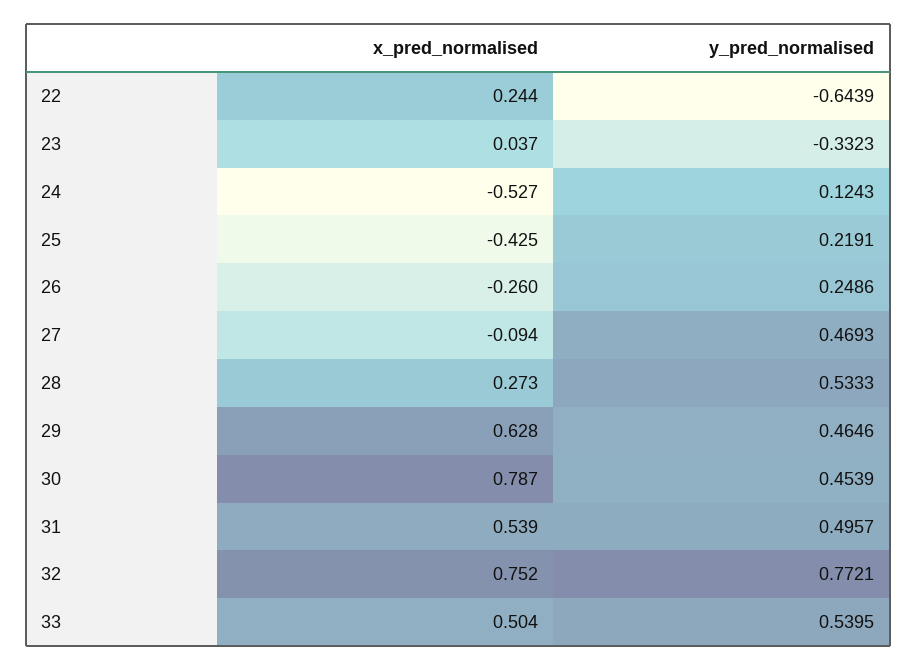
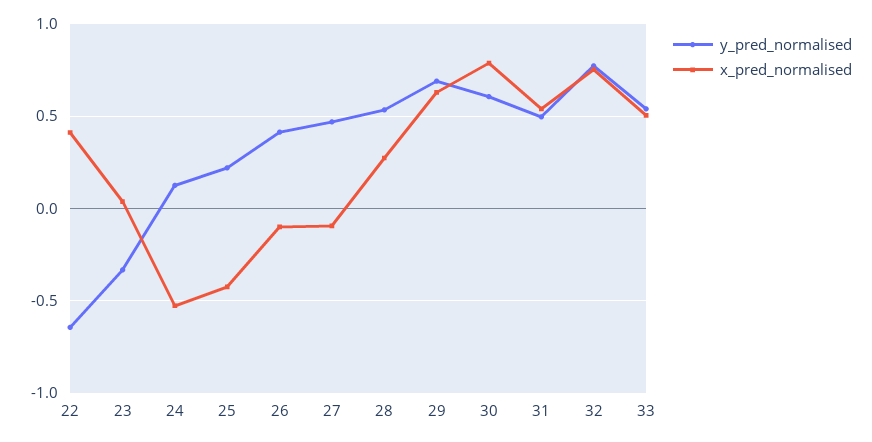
  {
    "x_pred_normalised": {
-     "22": 0.244,
+     "22": 0.4,
      "23": 0.037,
      "24": -0.527,
      "25": -0.425,
-     "26": -0.26,
+     "26": -0.1,
      "27": -0.094,
      "28": 0.273,
      "29": 0.628,
      "30": 0.787,
      "31": 0.539,
      "32": 0.752,
      "33": 0.504
    },
    "y_pred_normalised": {
      "22": -0.6439,
      "23": -0.3323,
      "24": 0.1243,
      "25": 0.2191,
-     "26": 0.2486,
+     "26": 0.4,
      "27": 0.4693,
      "28": 0.5333,
-     "29": 0.4646,
+     "29": 0.7,
-     "30": 0.4539,
+     "30": 0.6,
      "31": 0.4957,
      "32": 0.7721,
      "33": 0.5395
    }
  }

